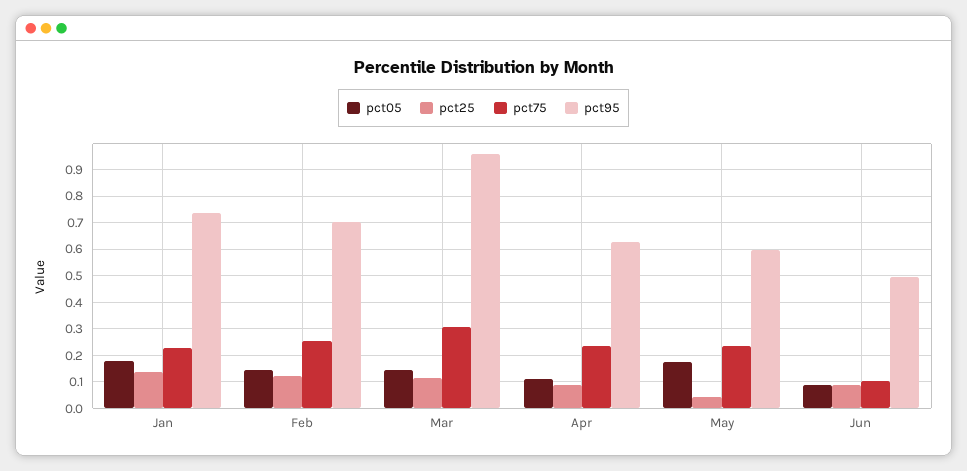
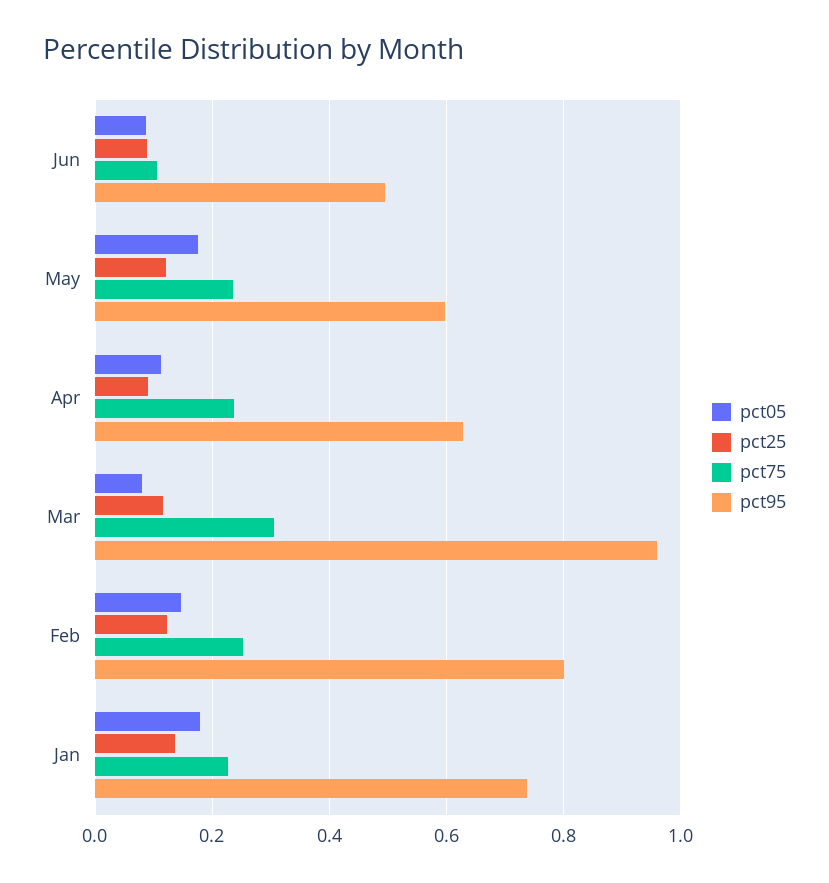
  {
    "pct05": {
      "Jan": 0.18,
      "Feb": 0.14,
-     "Mar": 0.15,
+     "Mar": 0.08,
      "Apr": 0.12,
      "May": 0.18,
      "Jun": 0.08
    },
    "pct25": {
      "Jan": 0.14,
      "Feb": 0.12,
      "Mar": 0.12,
      "Apr": 0.08,
-     "May": 0.05,
+     "May": 0.12,
      "Jun": 0.08
    },
    "pct75": {
      "Jan": 0.22,
      "Feb": 0.26,
      "Mar": 0.3,
      "Apr": 0.24,
      "May": 0.24,
      "Jun": 0.1
    },
    "pct95": {
      "Jan": 0.74,
-     "Feb": 0.7,
+     "Feb": 0.8,
      "Mar": 0.96,
      "Apr": 0.62,
      "May": 0.6,
      "Jun": 0.5
    }
  }

